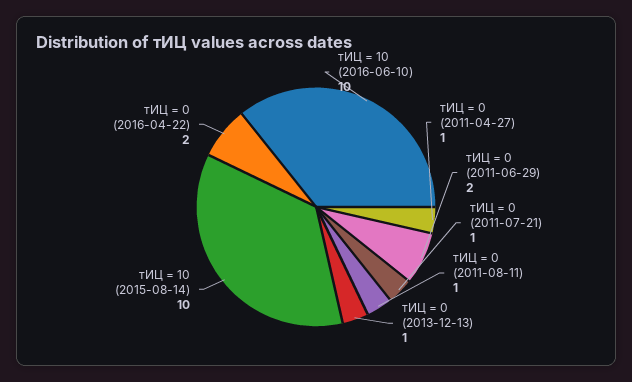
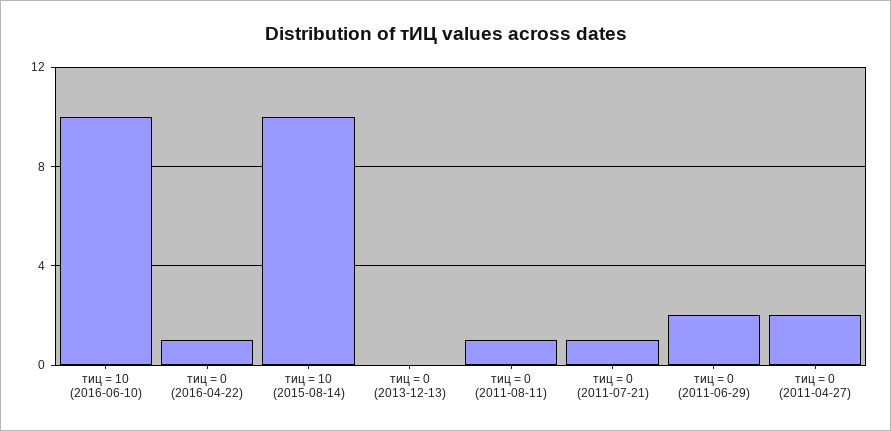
  {
    "тИЦ = 10 (2016-06-10)": 10,
-   "тИЦ = 0 (2011-04-27)": 1,
+   "тИЦ = 0 (2011-04-27)": 2,
    "тИЦ = 0 (2011-06-29)": 2,
    "тИЦ = 0 (2011-07-21)": 1,
    "тИЦ = 0 (2011-08-11)": 1,
-   "тИЦ = 0 (2013-12-13)": 1,
+   "тИЦ = 0 (2013-12-13)": 0,
    "тИЦ = 10 (2015-08-14)": 10,
-   "тИЦ = 0 (2016-04-22)": 2
+   "тИЦ = 0 (2016-04-22)": 1
  }

